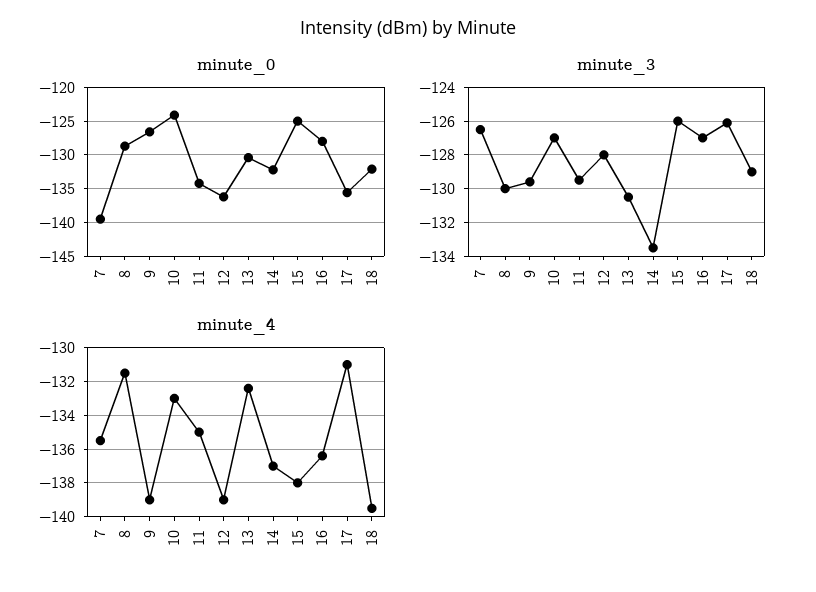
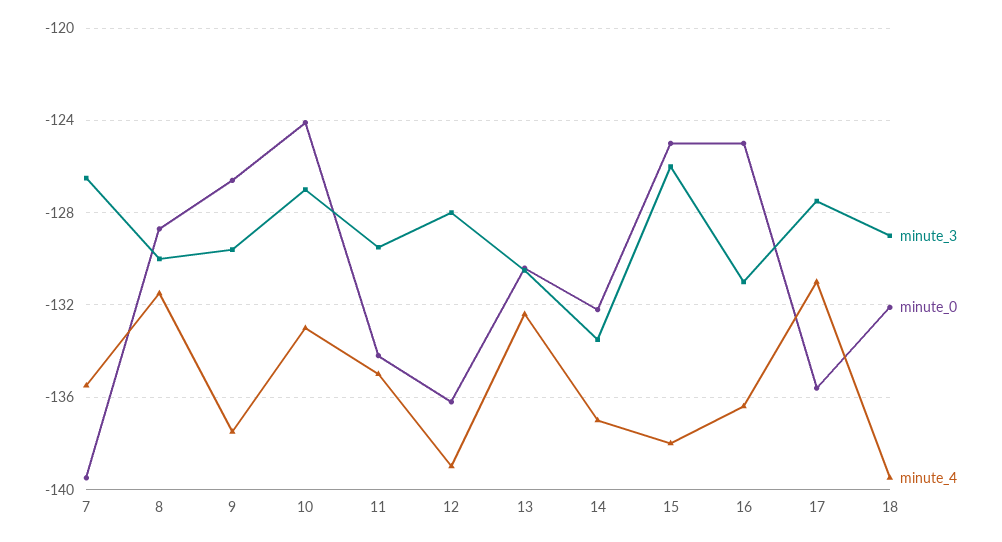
  {
    "minute_0": {
      "7": -139.5,
      "8": -128.5,
      "9": -126.5,
      "10": -124,
      "11": -134,
      "12": -136,
      "13": -130.5,
      "14": -132,
      "15": -125,
-     "16": -128,
+     "16": -125,
      "17": -135.5,
      "18": -132
    },
    "minute_3": {
      "7": -126.5,
      "8": -130,
      "9": -129.5,
      "10": -127,
      "11": -129.5,
      "12": -128,
      "13": -130.5,
      "14": -133.5,
      "15": -126,
-     "16": -127,
+     "16": -131,
-     "17": -126,
+     "17": -127.5,
      "18": -129
    },
    "minute_4": {
      "7": -135.5,
      "8": -131.5,
-     "9": -139,
+     "9": -137.5,
      "10": -133,
      "11": -135,
      "12": -139,
      "13": -132.5,
      "14": -137,
      "15": -138,
      "16": -136.5,
      "17": -131,
      "18": -139.5
    }
  }

